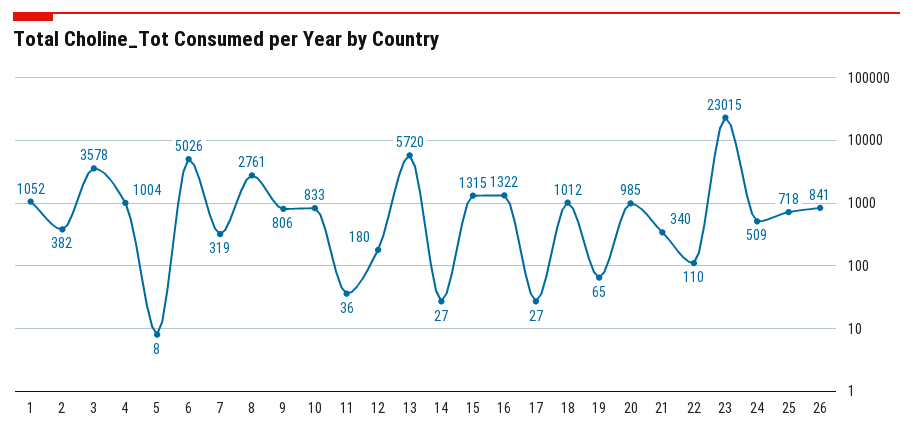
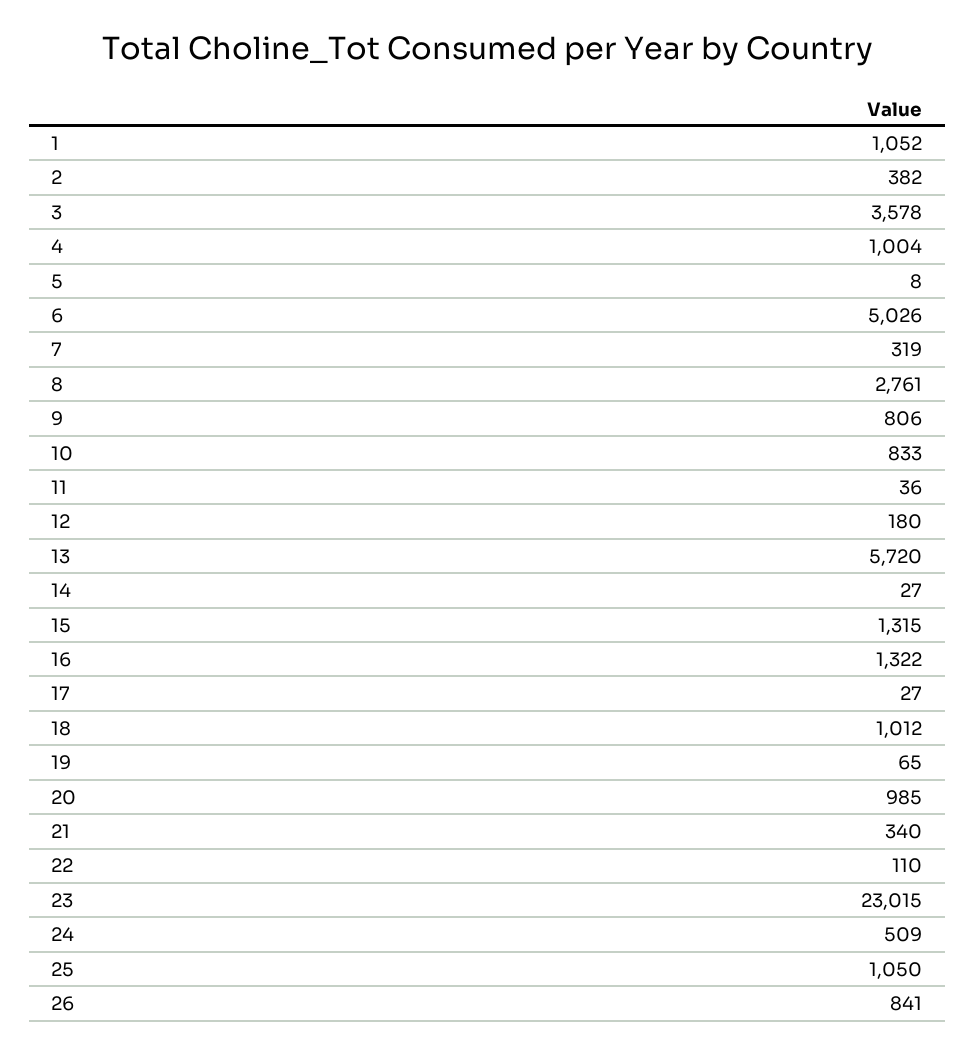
  {
    "1": 1052,
    "2": 382,
    "3": 3578,
    "4": 1004,
    "5": 8,
    "6": 5026,
    "7": 319,
    "8": 2761,
    "9": 806,
    "10": 833,
    "11": 36,
    "12": 180,
    "13": 5720,
    "14": 27,
    "15": 1315,
    "16": 1322,
    "17": 27,
    "18": 1012,
    "19": 65,
    "20": 985,
    "21": 340,
    "22": 110,
    "23": 23015,
    "24": 509,
-   "25": 718,
+   "25": 1050,
    "26": 841
  }

